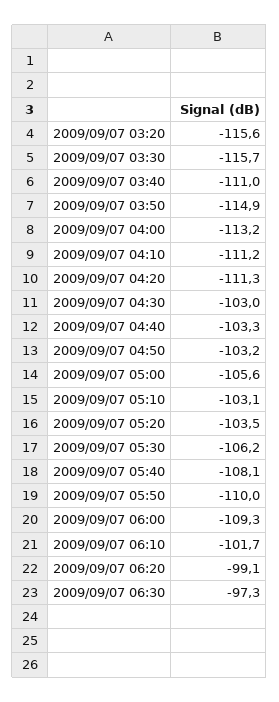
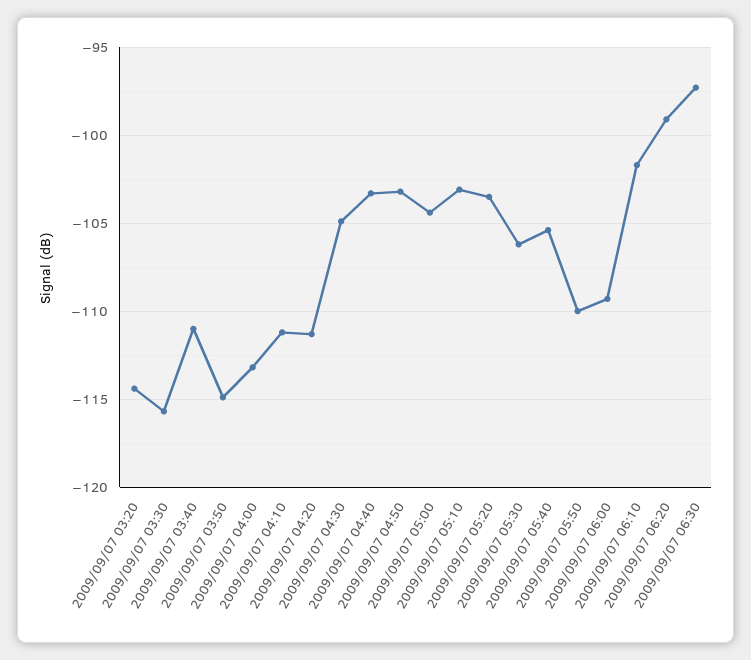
  {
-   "2009/09/07 03:20": -115.6,
+   "2009/09/07 03:20": -114.5,
    "2009/09/07 03:30": -115.7,
    "2009/09/07 03:40": -111,
    "2009/09/07 03:50": -114.9,
    "2009/09/07 04:00": -113.2,
    "2009/09/07 04:10": -111.2,
    "2009/09/07 04:20": -111.3,
-   "2009/09/07 04:30": -103,
+   "2009/09/07 04:30": -105,
    "2009/09/07 04:40": -103.3,
    "2009/09/07 04:50": -103.2,
-   "2009/09/07 05:00": -105.6,
+   "2009/09/07 05:00": -104.5,
    "2009/09/07 05:10": -103.1,
    "2009/09/07 05:20": -103.5,
    "2009/09/07 05:30": -106.2,
-   "2009/09/07 05:40": -108.1,
+   "2009/09/07 05:40": -105.5,
    "2009/09/07 05:50": -110,
    "2009/09/07 06:00": -109.3,
    "2009/09/07 06:10": -101.7,
    "2009/09/07 06:20": -99.1,
    "2009/09/07 06:30": -97.3
  }

